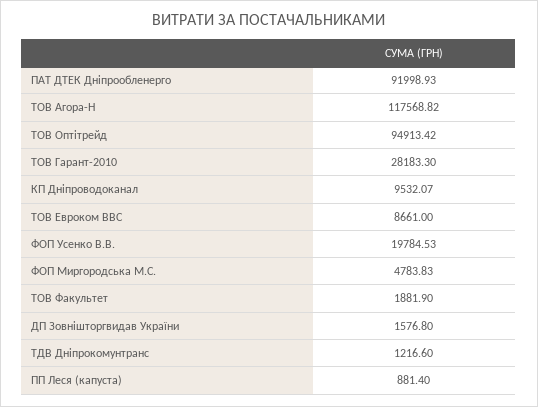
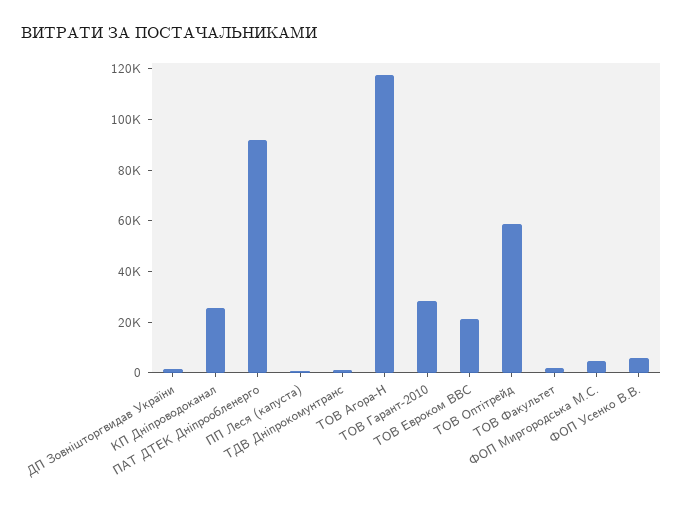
  {
    "ПАТ ДТЕК Дніпрообленерго": 91998.93,
    "ТОВ Агора-Н": 117568.82,
-   "ТОВ Оптітрейд": 94913.42,
+   "ТОВ Оптітрейд": 60000,
    "ТОВ Гарант-2010": 28183.3,
-   "КП Дніпроводоканал": 9532.07,
+   "КП Дніпроводоканал": 25000,
-   "ТОВ Евроком ВВС": 8661,
+   "ТОВ Евроком ВВС": 20000,
-   "ФОП Усенко В.В.": 19784.53,
+   "ФОП Усенко В.В.": 5000,
    "ФОП Миргородська М.С.": 4783.83,
    "ТОВ Факультет": 1881.9,
    "ДП Зовнішторгвидав України": 1576.8,
    "ТДВ Дніпрокомунтранс": 1216.6,
    "ПП Леся (капуста)": 881.4
  }

